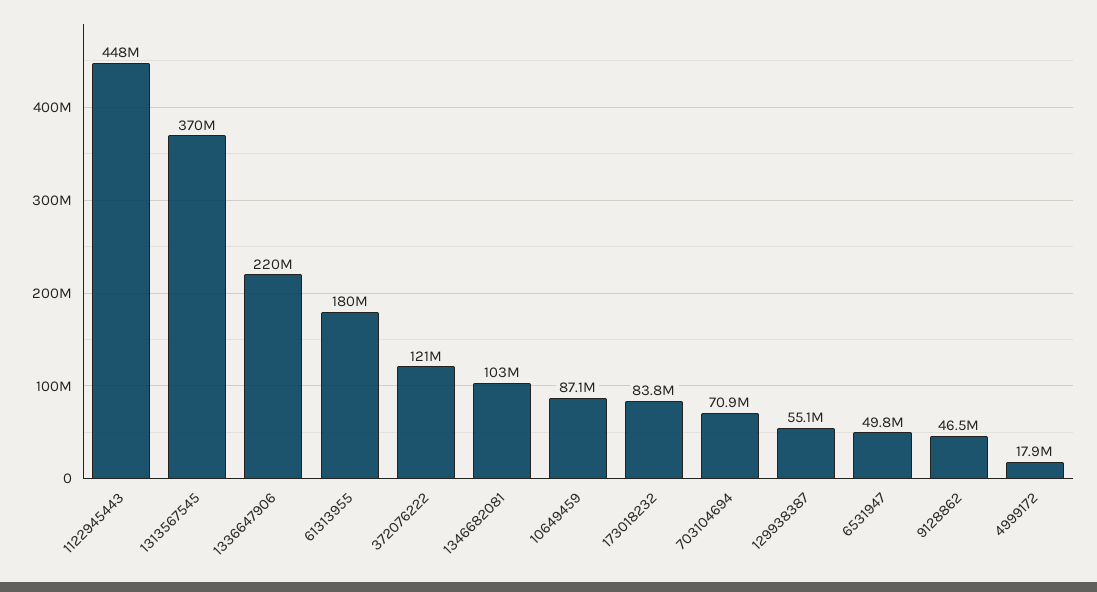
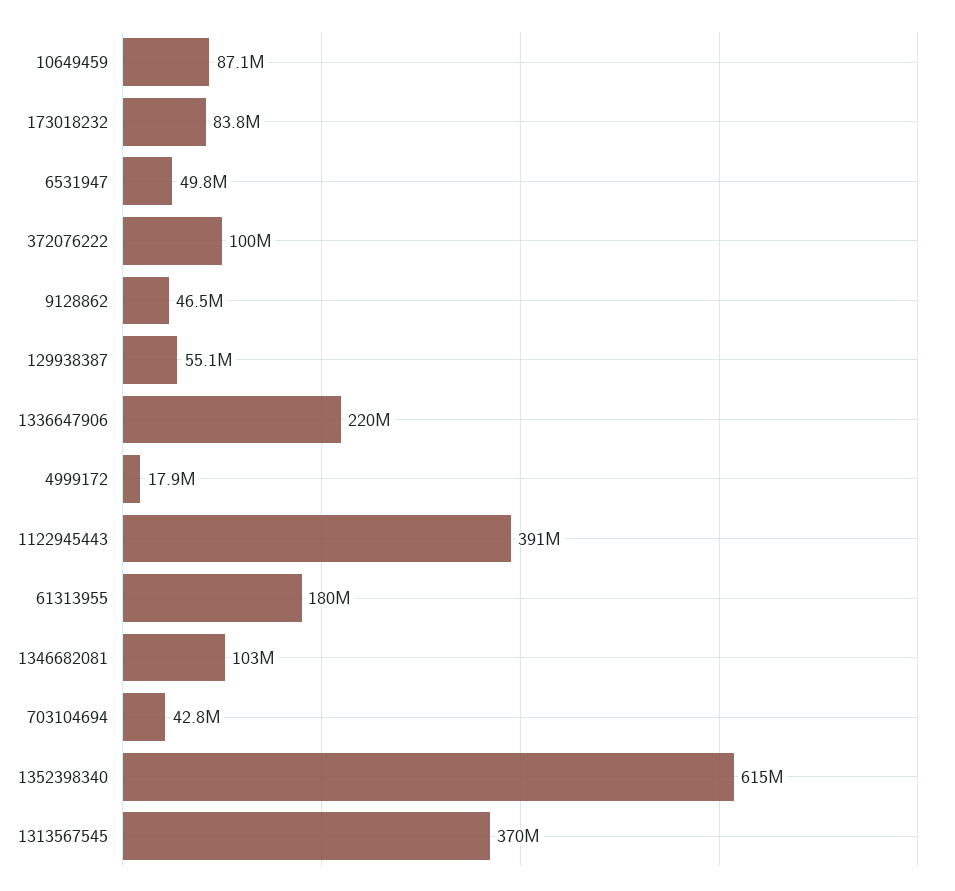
  {
-   "1122945443": 448000000,
+   "1122945443": 391000000,
    "1313567545": 370000000,
    "1336647906": 220000000,
    "61313955": 180000000,
-   "372076222": 121000000,
+   "372076222": 100000000,
    "1346682081": 103000000,
    "10649459": 87100000,
    "173018232": 83800000,
-   "703104694": 70900000,
+   "703104694": 42800000,
    "129938387": 55100000,
    "6531947": 49800000,
    "9128862": 46500000,
-   "4999172": 17900000
+   "4999172": 17900000,
+   "1352398340": 615000000
  }

